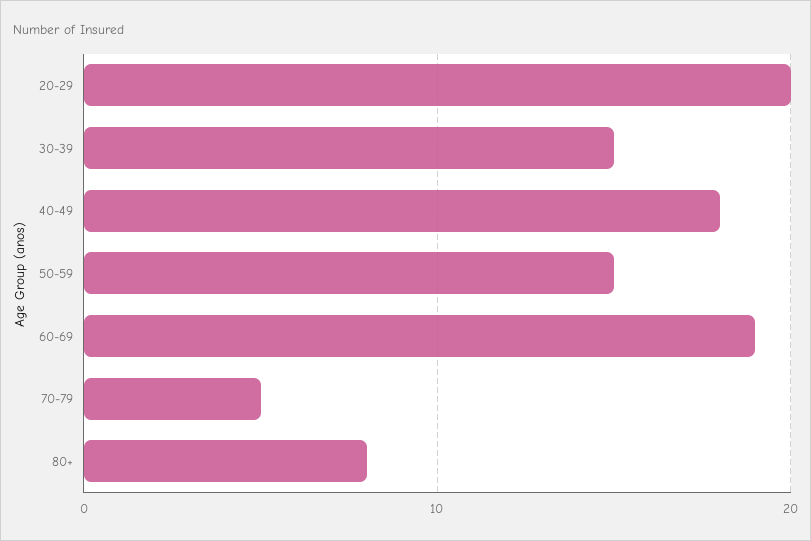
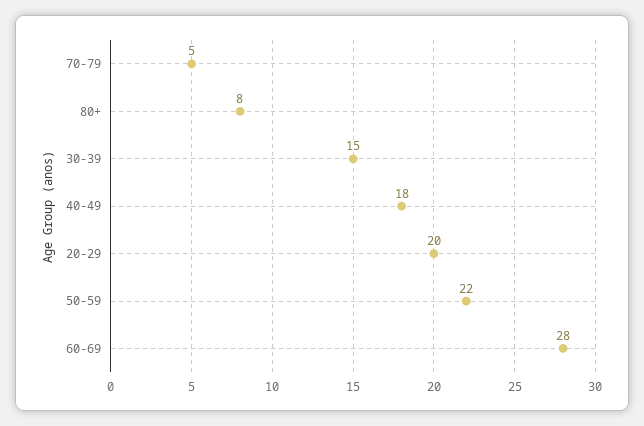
  {
    "20-29": 20,
    "30-39": 15,
    "40-49": 18,
-   "50-59": 15,
+   "50-59": 22,
-   "60-69": 19,
+   "60-69": 28,
    "70-79": 5,
    "80+": 8
  }

